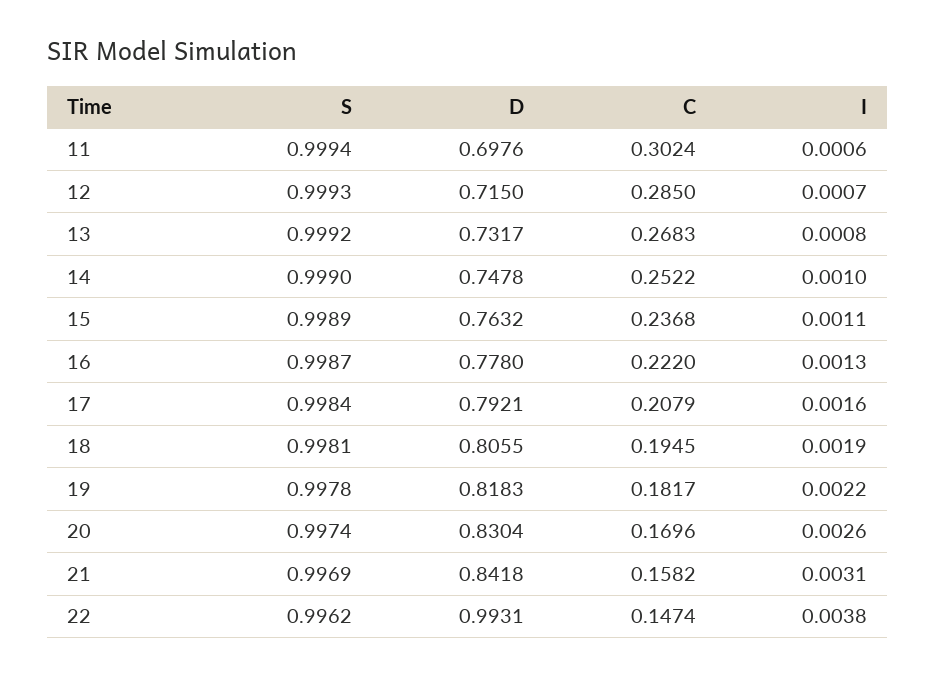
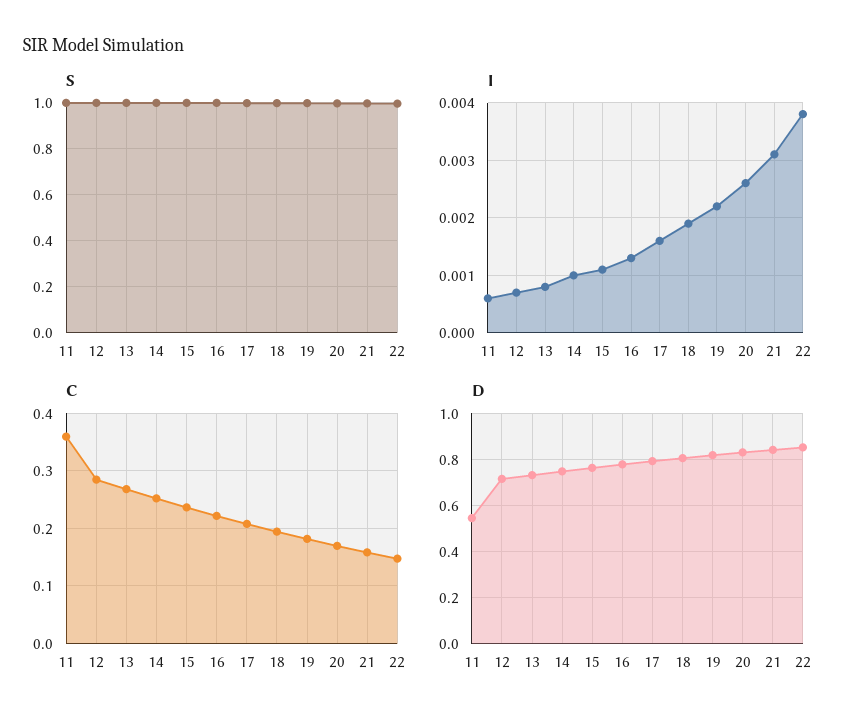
  {
    "S": {
      "11": 0.9994,
      "12": 0.9993,
      "13": 0.9992,
      "14": 0.999,
      "15": 0.9989,
      "16": 0.9987,
      "17": 0.9984,
      "18": 0.9981,
      "19": 0.9978,
      "20": 0.9974,
      "21": 0.9969,
      "22": 0.9962
    },
    "D": {
-     "11": 0.6976,
+     "11": 0.55,
      "12": 0.715,
      "13": 0.7317,
      "14": 0.7478,
      "15": 0.7632,
      "16": 0.778,
      "17": 0.7921,
      "18": 0.8055,
      "19": 0.8183,
      "20": 0.8304,
      "21": 0.8418,
-     "22": 0.9931
+     "22": 0.85
    },
    "C": {
-     "11": 0.3024,
+     "11": 0.36,
      "12": 0.285,
      "13": 0.2683,
      "14": 0.2522,
      "15": 0.2368,
      "16": 0.222,
      "17": 0.2079,
      "18": 0.1945,
      "19": 0.1817,
      "20": 0.1696,
      "21": 0.1582,
      "22": 0.1474
    },
    "I": {
      "11": 0.0006,
      "12": 0.0007,
      "13": 0.0008,
      "14": 0.001,
      "15": 0.0011,
      "16": 0.0013,
      "17": 0.0016,
      "18": 0.0019,
      "19": 0.0022,
      "20": 0.0026,
      "21": 0.0031,
      "22": 0.0038
    }
  }

